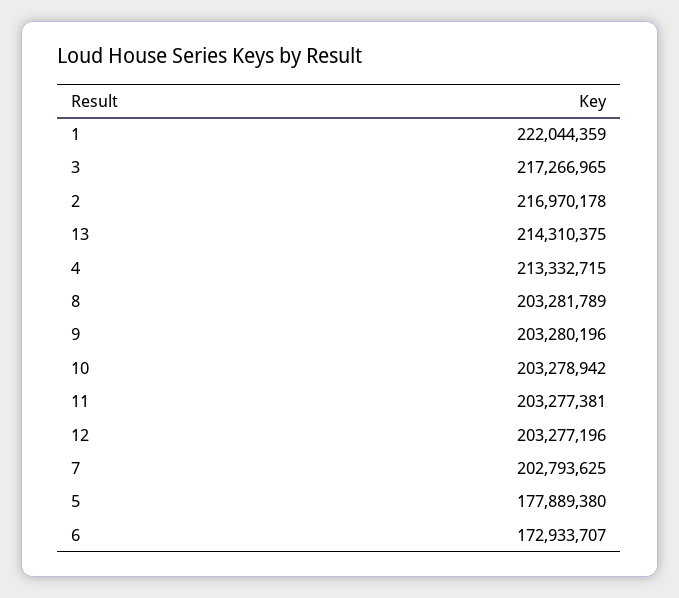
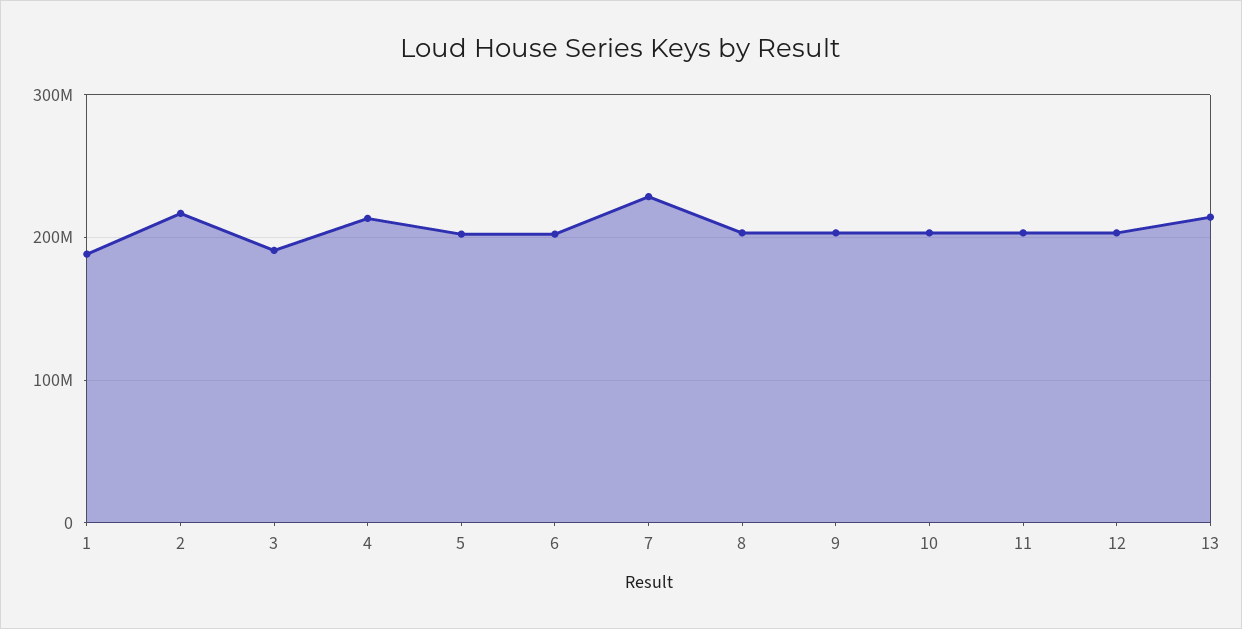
  {
-   "1": 222044359,
+   "1": 190000000,
-   "3": 217266965,
+   "3": 190000000,
    "2": 216970178,
    "13": 214310375,
    "4": 213332715,
    "8": 203281789,
    "9": 203280196,
    "10": 203278942,
    "11": 203277381,
    "12": 203277196,
-   "7": 202793625,
+   "7": 230000000,
-   "5": 177889380,
+   "5": 200000000,
-   "6": 172933707
+   "6": 200000000
  }

